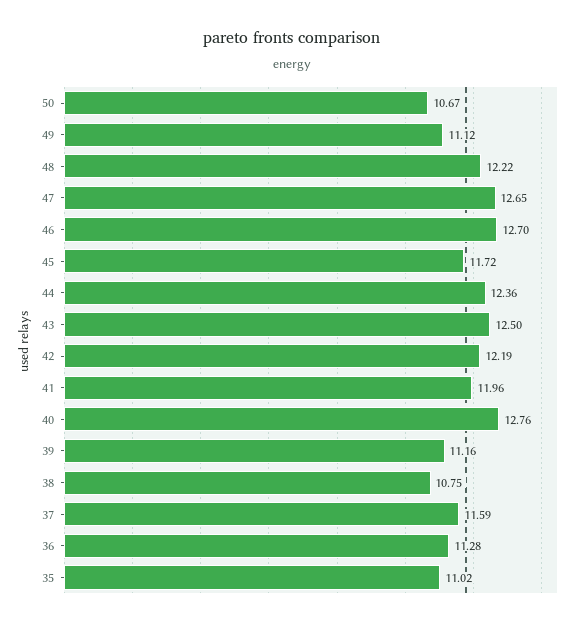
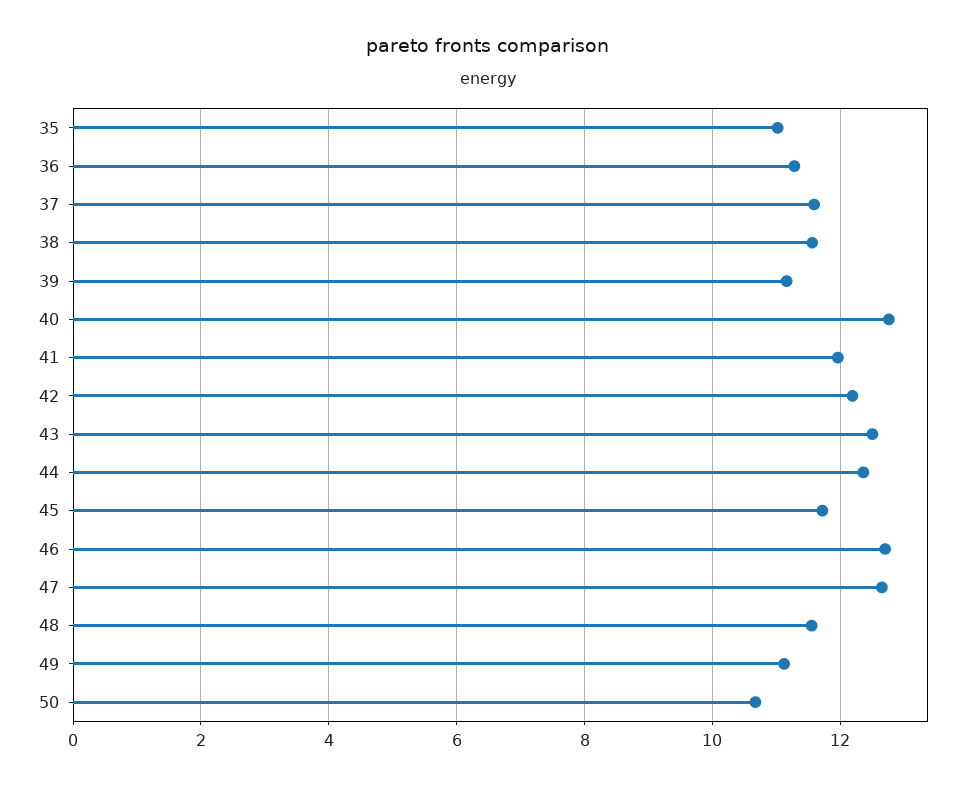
  {
    "50": 10.67,
    "49": 11.12,
-   "48": 12.22,
+   "48": 11.6,
    "47": 12.65,
    "46": 12.7,
    "45": 11.72,
    "44": 12.36,
    "43": 12.5,
    "42": 12.19,
    "41": 11.96,
    "40": 12.76,
    "39": 11.16,
-   "38": 10.75,
+   "38": 11.6,
    "37": 11.59,
    "36": 11.28,
    "35": 11.02
  }

